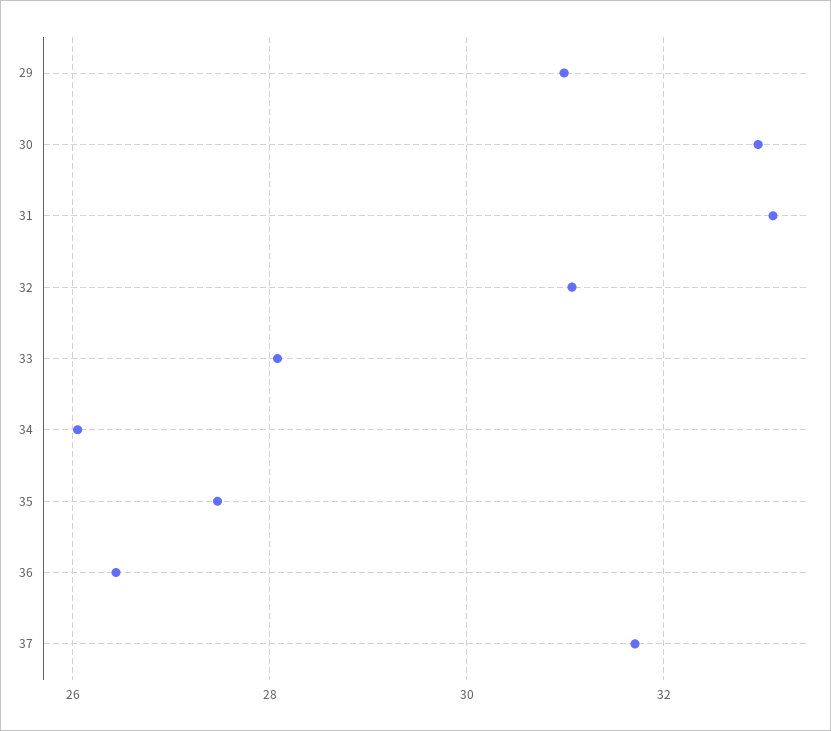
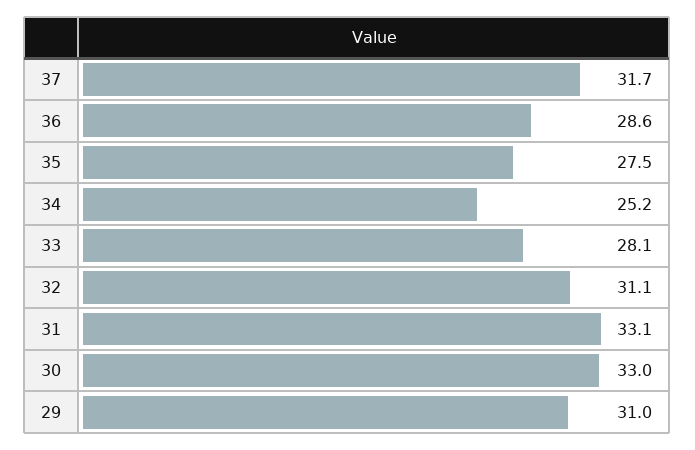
  {
    "29": 31,
    "30": 33,
    "31": 33.1,
    "32": 31.1,
    "33": 28.1,
-   "34": 26,
+   "34": 25.2,
    "35": 27.5,
-   "36": 26.4,
+   "36": 28.6,
    "37": 31.7
  }

